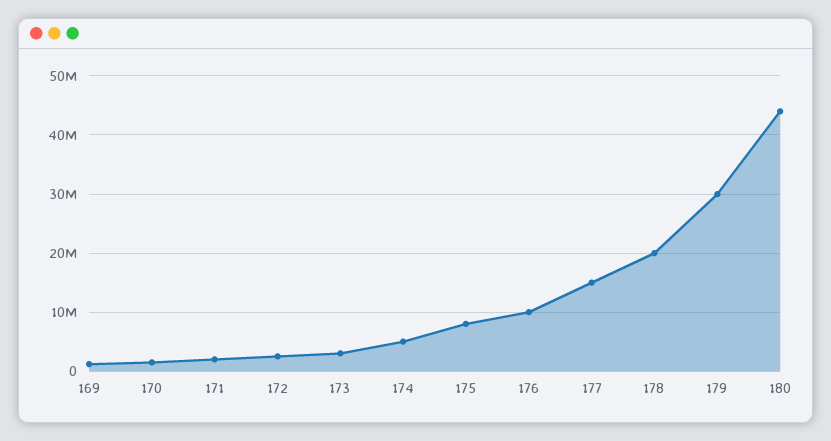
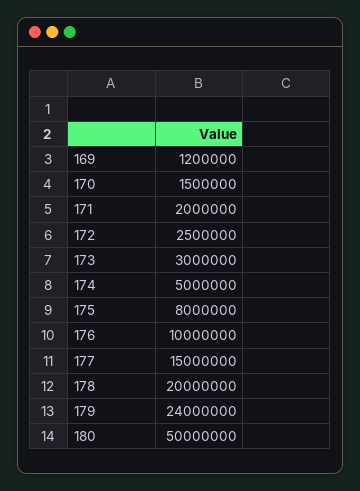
  {
    "169": 1200000,
    "170": 1500000,
    "171": 2000000,
    "172": 2500000,
    "173": 3000000,
    "174": 5000000,
    "175": 8000000,
    "176": 10000000,
    "177": 15000000,
    "178": 20000000,
-   "179": 30000000,
+   "179": 24000000,
-   "180": 44000000
+   "180": 50000000
  }

